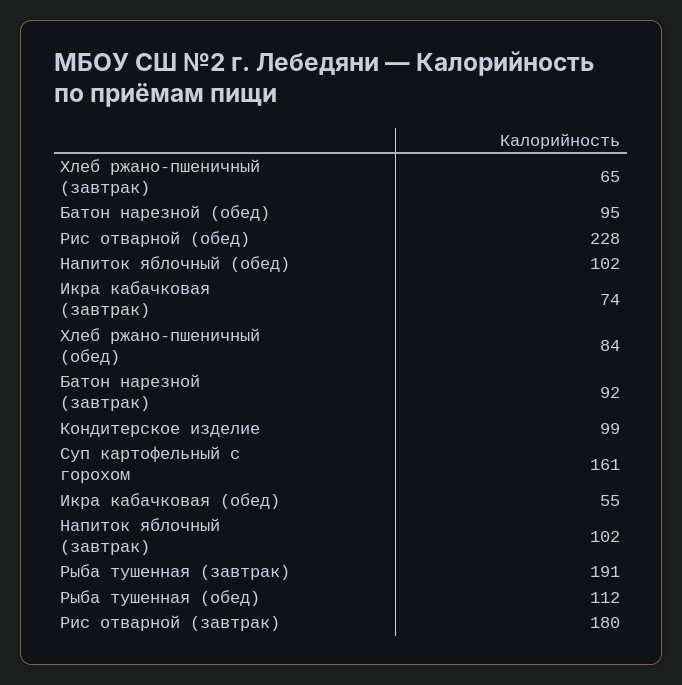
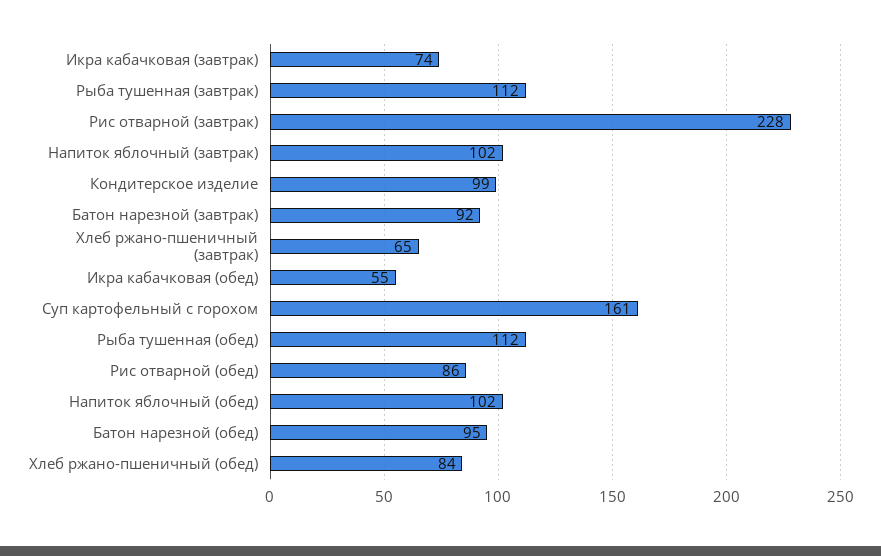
  {
    "Хлеб ржано-пшеничный (завтрак)": 65,
    "Батон нарезной (обед)": 95,
-   "Рис отварной (обед)": 228,
+   "Рис отварной (обед)": 86,
    "Напиток яблочный (обед)": 102,
    "Икра кабачковая (завтрак)": 74,
    "Хлеб ржано-пшеничный (обед)": 84,
    "Батон нарезной (завтрак)": 92,
    "Кондитерское изделие": 99,
    "Суп картофельный с горохом": 161,
    "Икра кабачковая (обед)": 55,
    "Напиток яблочный (завтрак)": 102,
-   "Рыба тушенная (завтрак)": 191,
+   "Рыба тушенная (завтрак)": 112,
    "Рыба тушенная (обед)": 112,
-   "Рис отварной (завтрак)": 180
+   "Рис отварной (завтрак)": 228
  }

